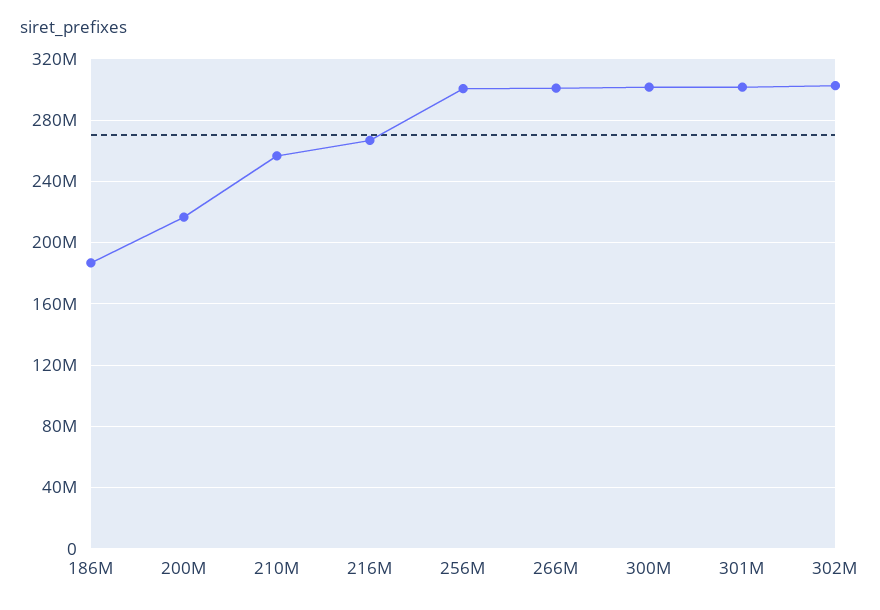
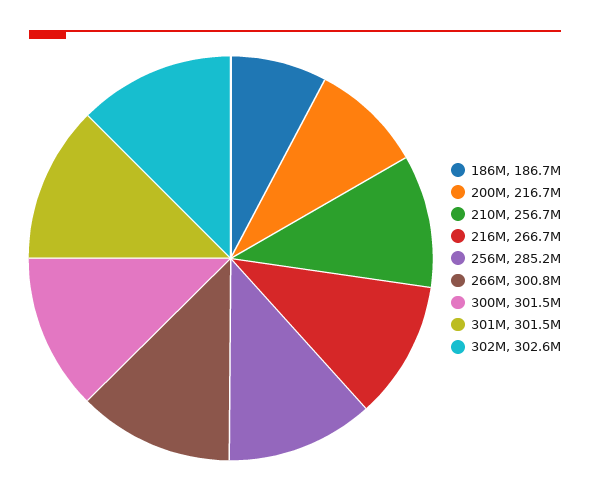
  {
    "186M": 186700000,
    "200M": 216700000,
    "210M": 256700000,
    "216M": 266700000,
-   "256M": 300000000,
+   "256M": 285200000,
    "266M": 300800000,
    "300M": 301500000,
    "301M": 301500000,
    "302M": 302600000
  }

